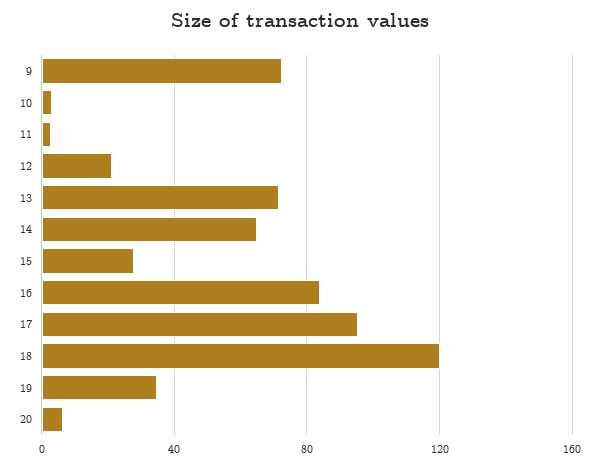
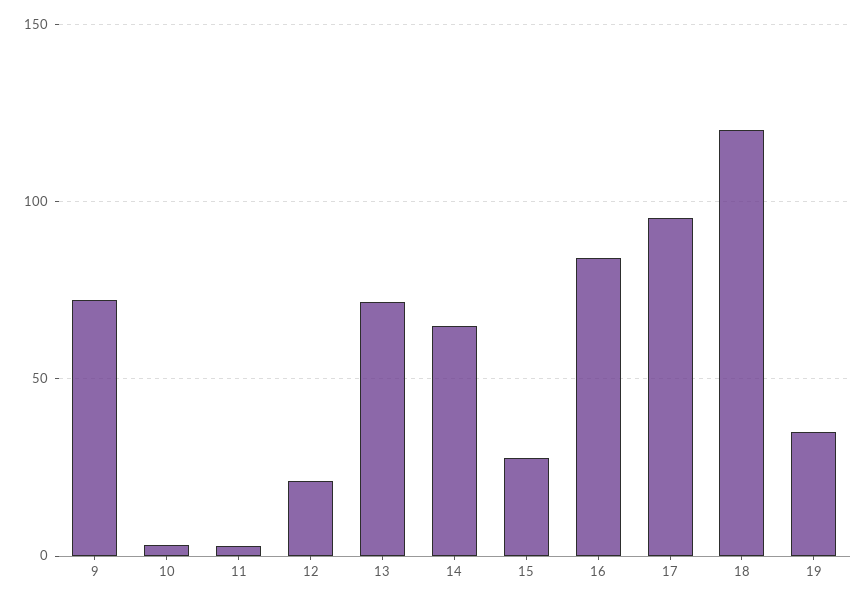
  {
    "9": 70,
    "10": 5,
    "11": 5,
    "12": 20,
    "13": 70,
    "14": 65,
    "15": 30,
    "16": 85,
    "17": 95,
    "18": 120,
-   "19": 35,
+   "19": 35
-   "20": 5
  }

